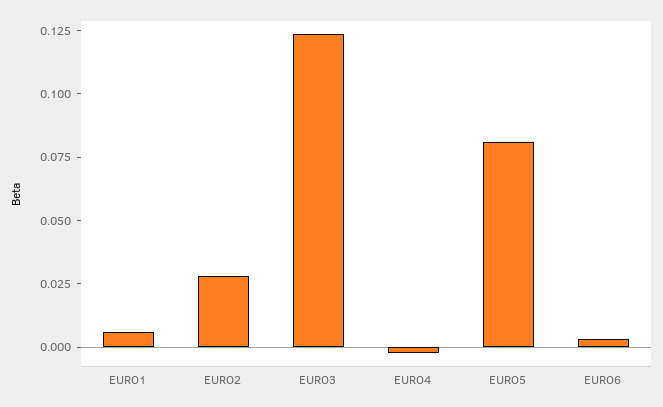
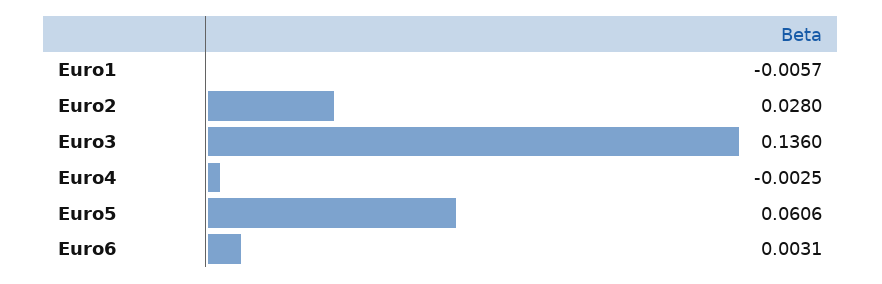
  {
-   "EURO1": 0.005,
+   "EURO1": -0.0057,
    "EURO2": 0.028,
-   "EURO3": 0.125,
+   "EURO3": 0.136,
    "EURO4": -0.0025,
-   "EURO5": 0.08,
+   "EURO5": 0.0606,
    "EURO6": 0.0031
  }

